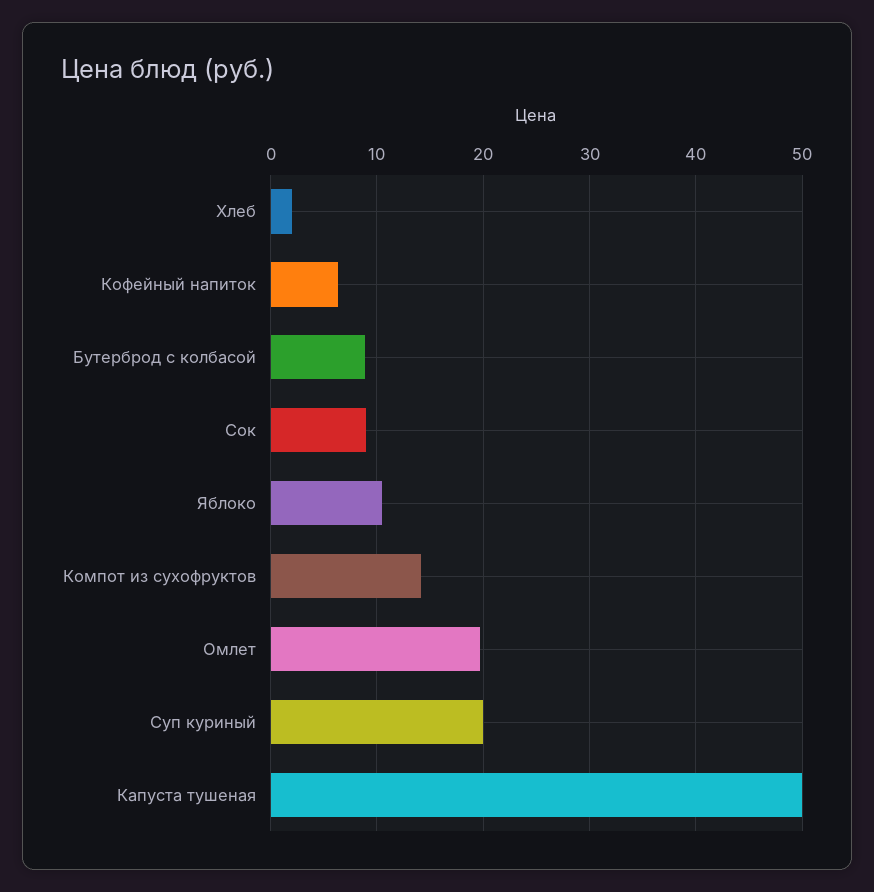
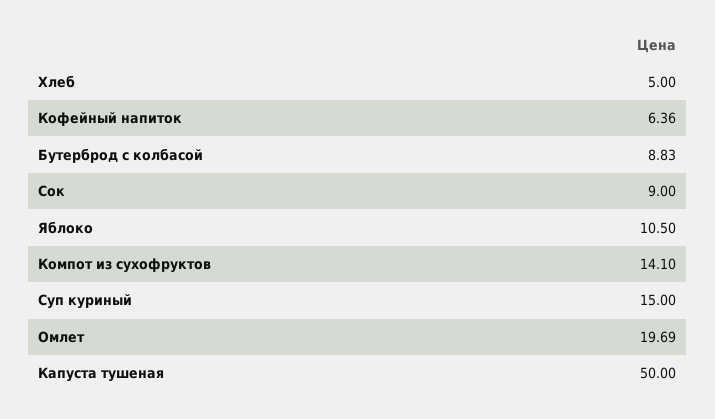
  {
-   "Хлеб": 2,
+   "Хлеб": 5,
    "Кофейный напиток": 6.36,
    "Бутерброд с колбасой": 8.83,
    "Сок": 9,
    "Яблоко": 10.5,
    "Компот из сухофруктов": 14.1,
    "Омлет": 19.69,
-   "Суп куриный": 20,
+   "Суп куриный": 15,
    "Капуста тушеная": 50
  }

